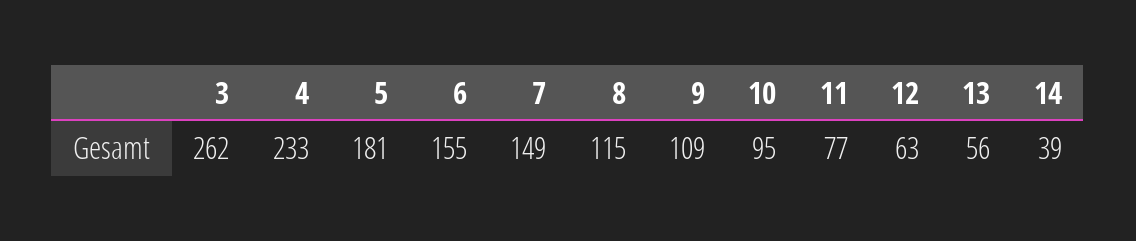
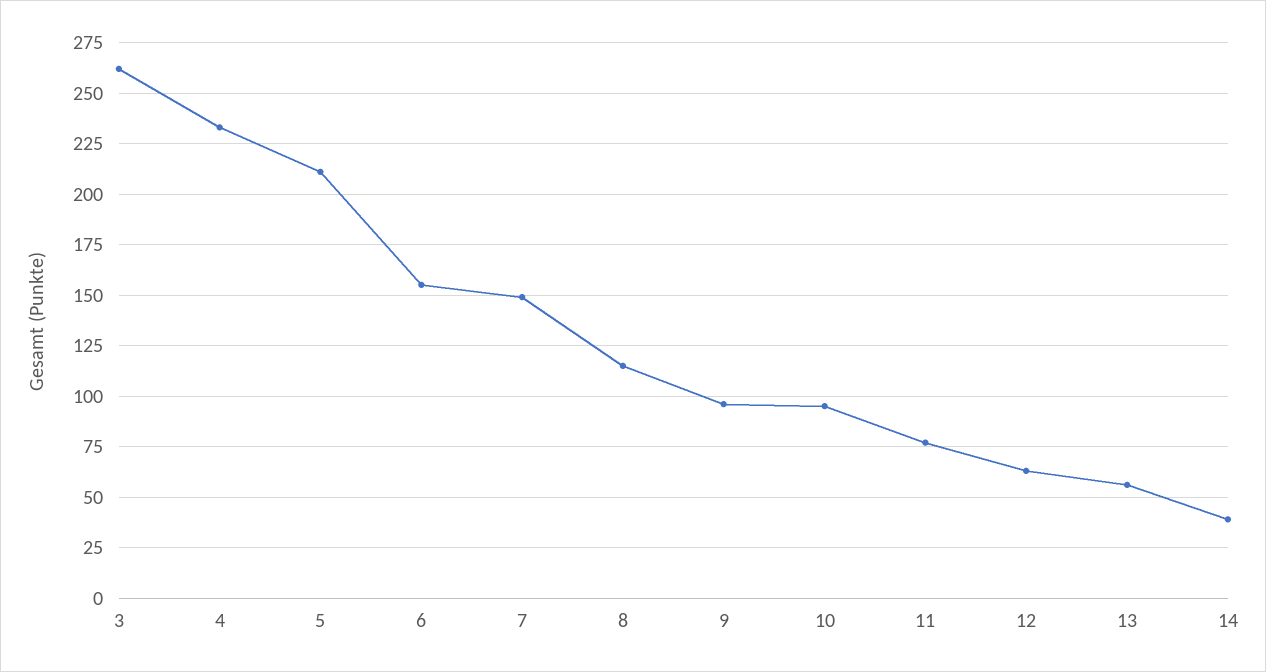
  {
    "3": 262,
    "4": 233,
-   "5": 181,
+   "5": 210,
    "6": 155,
    "7": 149,
    "8": 115,
-   "9": 109,
+   "9": 95,
    "10": 95,
    "11": 77,
    "12": 63,
    "13": 56,
    "14": 39
  }

